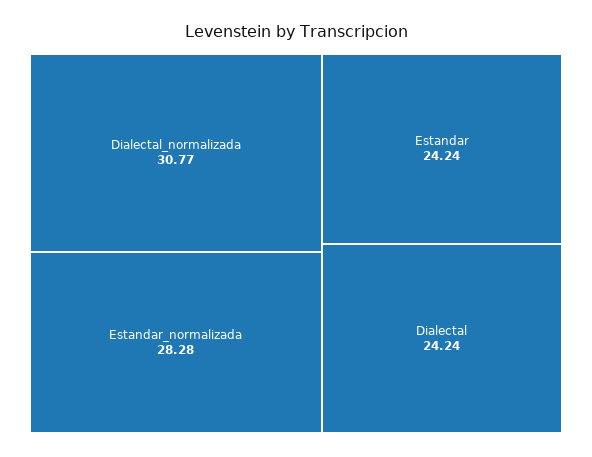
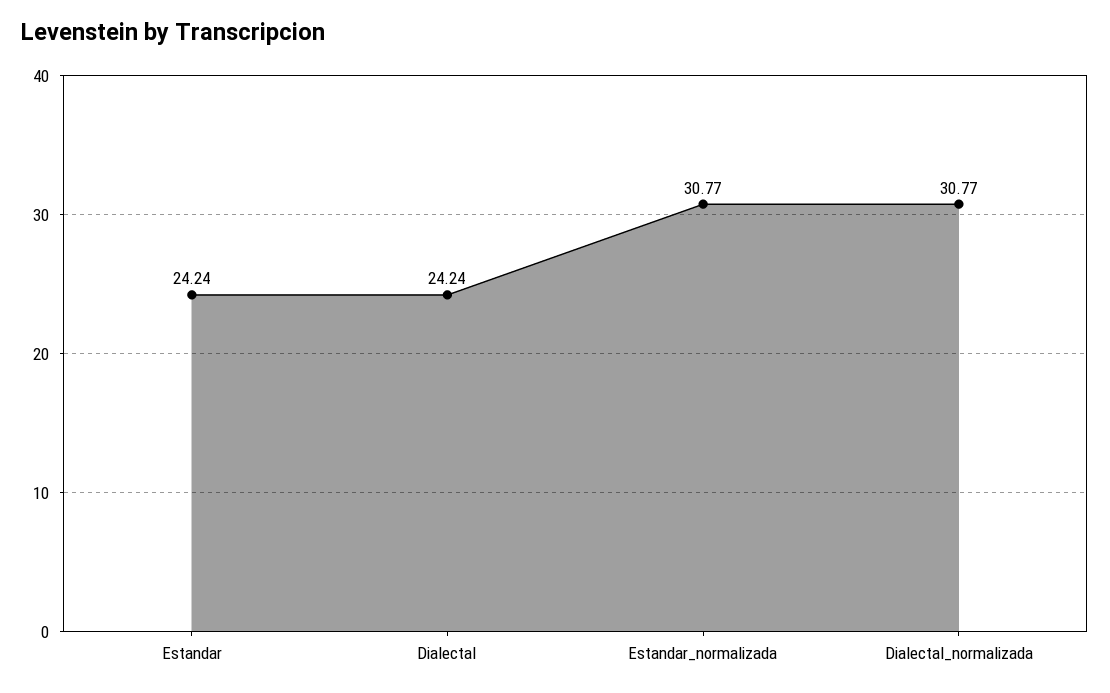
  {
    "Dialectal_normalizada": 30.77,
-   "Estandar_normalizada": 28.28,
+   "Estandar_normalizada": 30.77,
    "Estandar": 24.24,
    "Dialectal": 24.24
  }

